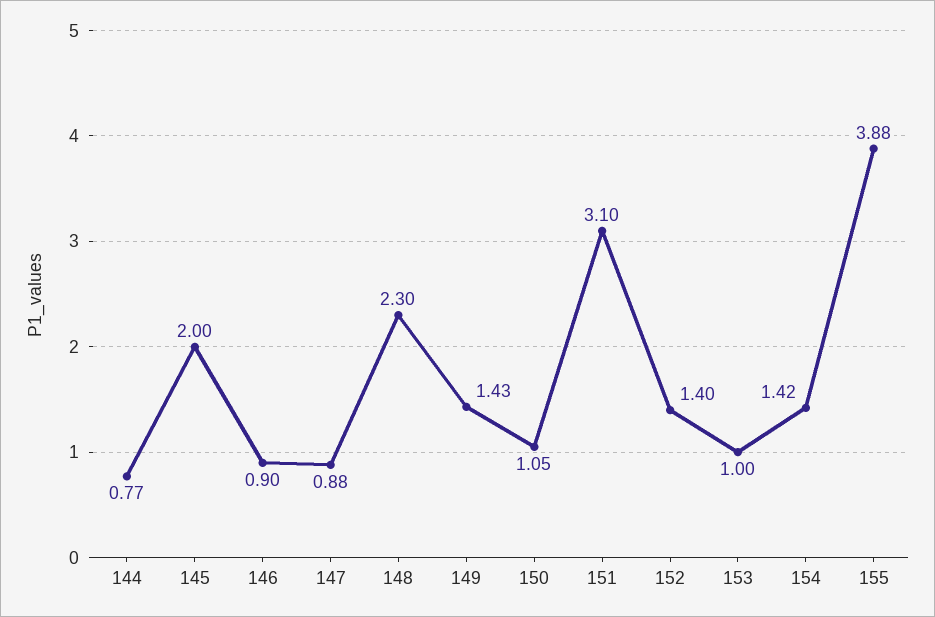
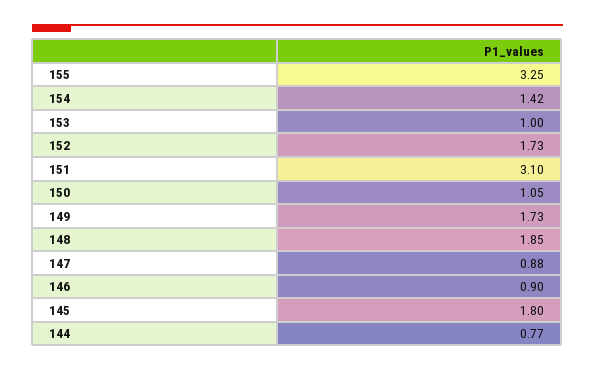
  {
    "144": 0.77,
-   "145": 2,
+   "145": 1.8,
    "146": 0.9,
    "147": 0.88,
-   "148": 2.3,
+   "148": 1.85,
-   "149": 1.43,
+   "149": 1.73,
    "150": 1.05,
    "151": 3.1,
-   "152": 1.4,
+   "152": 1.73,
    "153": 1,
    "154": 1.42,
-   "155": 3.88
+   "155": 3.25
  }

